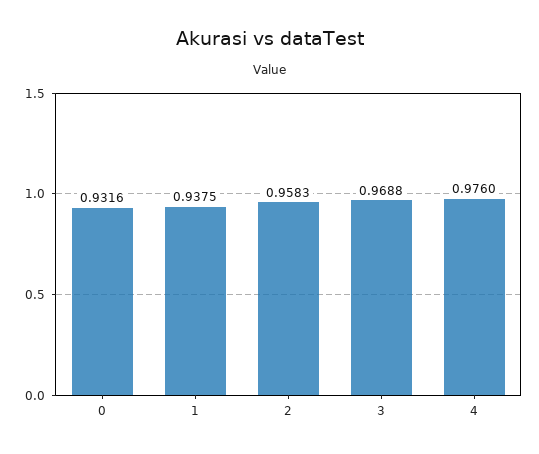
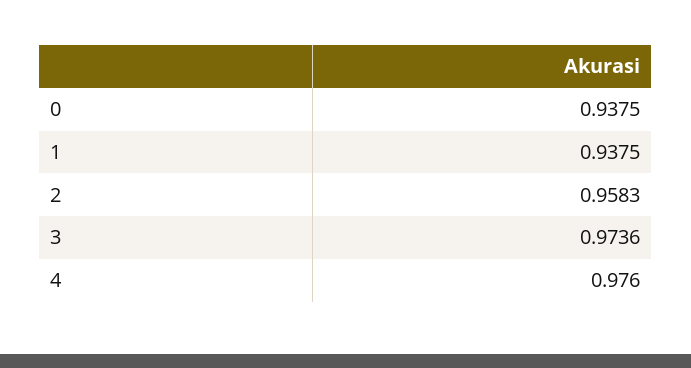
  {
-   "0": 0.9316,
+   "0": 0.9375,
    "1": 0.9375,
    "2": 0.9583,
-   "3": 0.9688,
+   "3": 0.9736,
    "4": 0.976
  }

